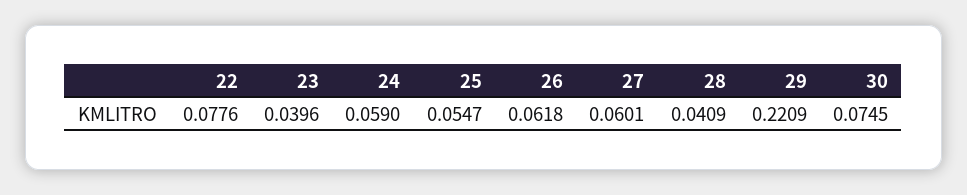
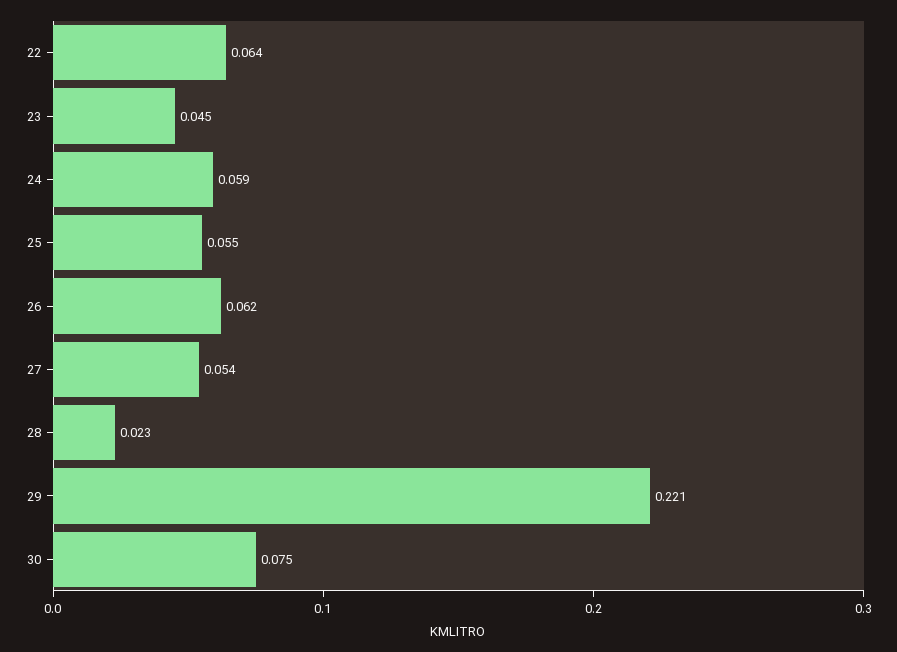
  {
-   "22": 0.0776,
+   "22": 0.064,
-   "23": 0.0396,
+   "23": 0.045,
    "24": 0.059,
    "25": 0.0547,
    "26": 0.0618,
-   "27": 0.0601,
+   "27": 0.054,
-   "28": 0.0409,
+   "28": 0.023,
    "29": 0.2209,
    "30": 0.0745
  }

